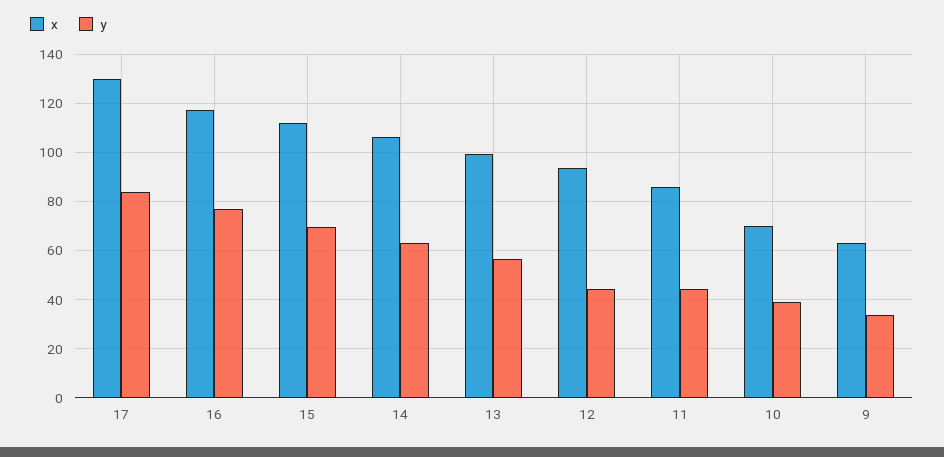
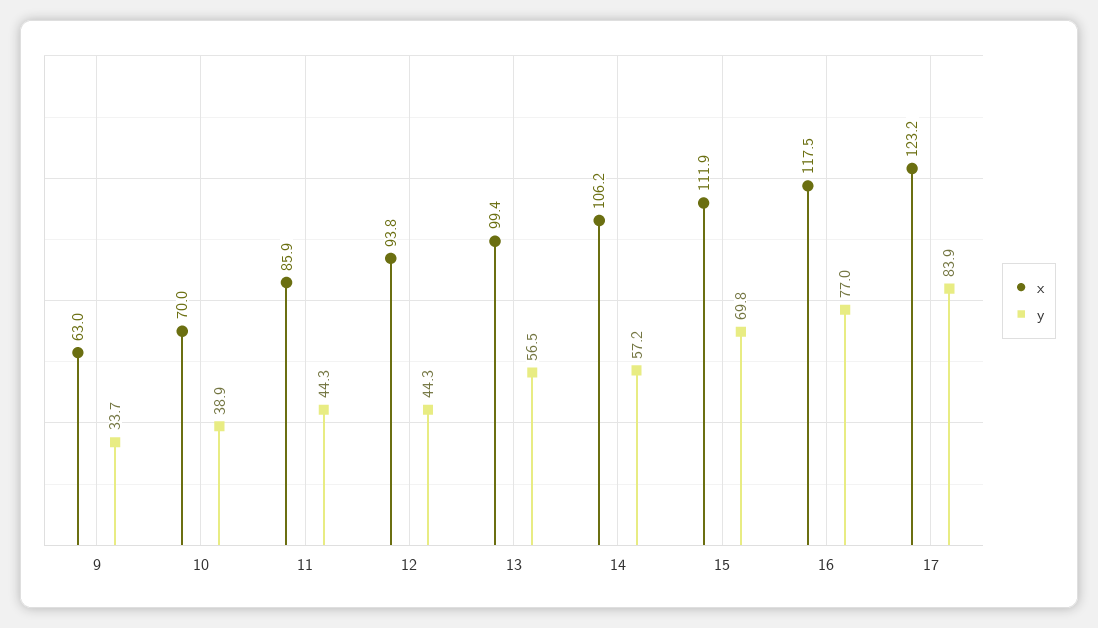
  {
    "x": {
-     "17": 130,
+     "17": 123.2,
      "16": 117.5,
      "15": 111.9,
      "14": 106.2,
      "13": 99.4,
      "12": 93.8,
      "11": 85.9,
      "10": 70,
      "9": 63
    },
    "y": {
      "17": 83.9,
      "16": 77,
      "15": 69.8,
-     "14": 62.5,
+     "14": 57.2,
      "13": 56.5,
      "12": 44.3,
      "11": 44.3,
      "10": 38.9,
      "9": 33.7
    }
  }

